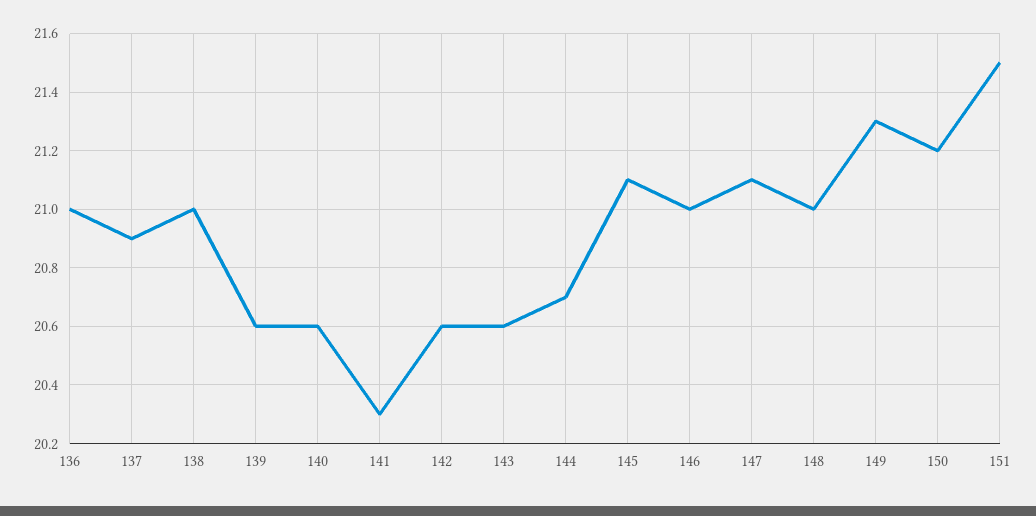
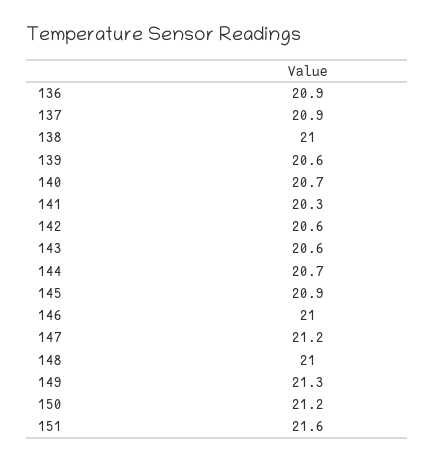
  {
-   "136": 21,
+   "136": 20.9,
    "137": 20.9,
    "138": 21,
    "139": 20.6,
-   "140": 20.6,
+   "140": 20.7,
    "141": 20.3,
    "142": 20.6,
    "143": 20.6,
    "144": 20.7,
-   "145": 21.1,
+   "145": 20.9,
    "146": 21,
-   "147": 21.1,
+   "147": 21.2,
    "148": 21,
    "149": 21.3,
    "150": 21.2,
-   "151": 21.5
+   "151": 21.6
  }

